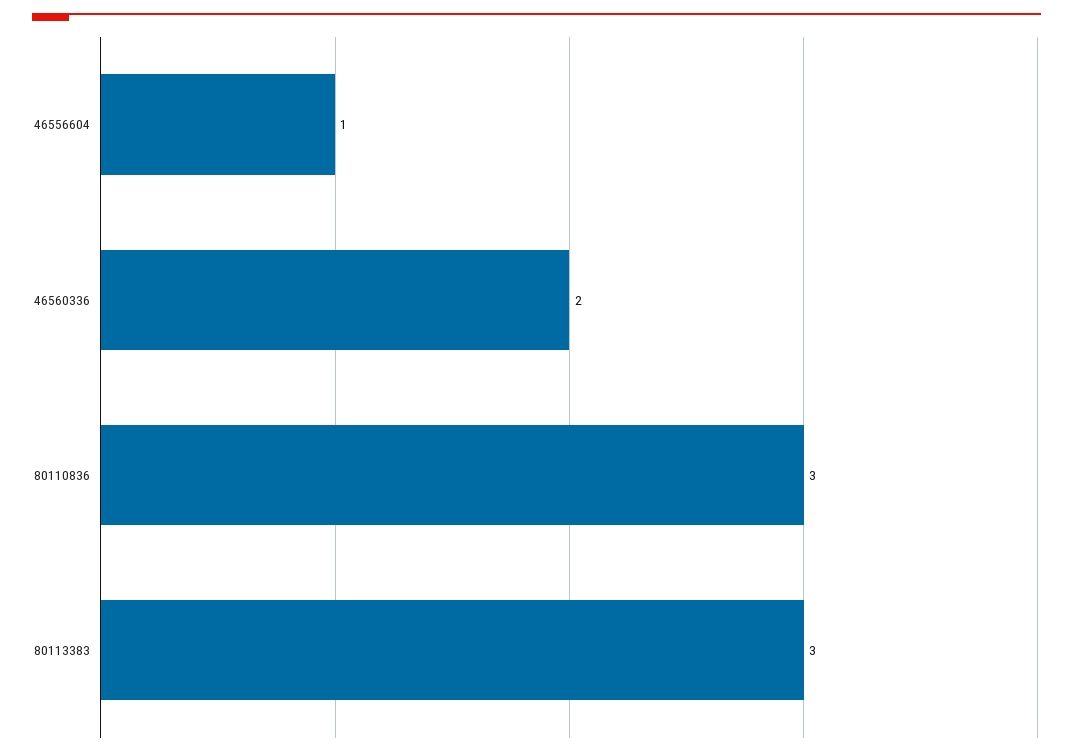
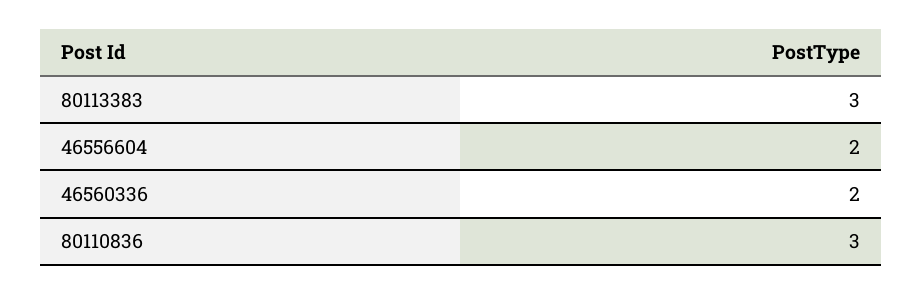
  {
-   "46556604": 1,
+   "46556604": 2,
    "46560336": 2,
    "80110836": 3,
    "80113383": 3
  }

